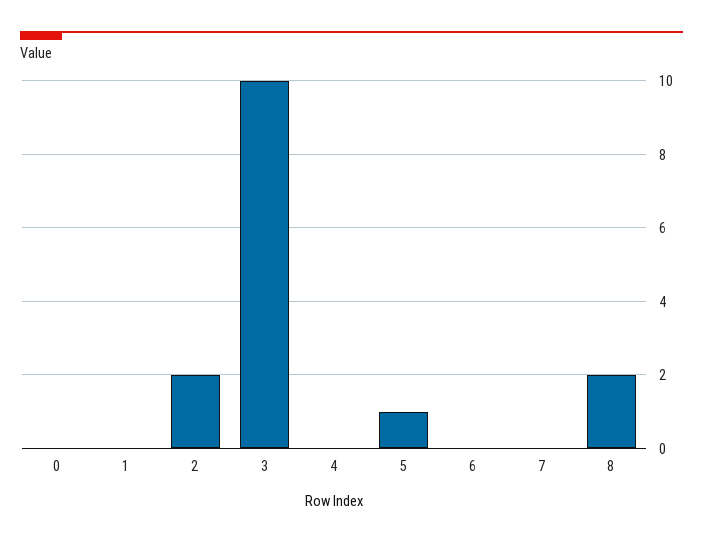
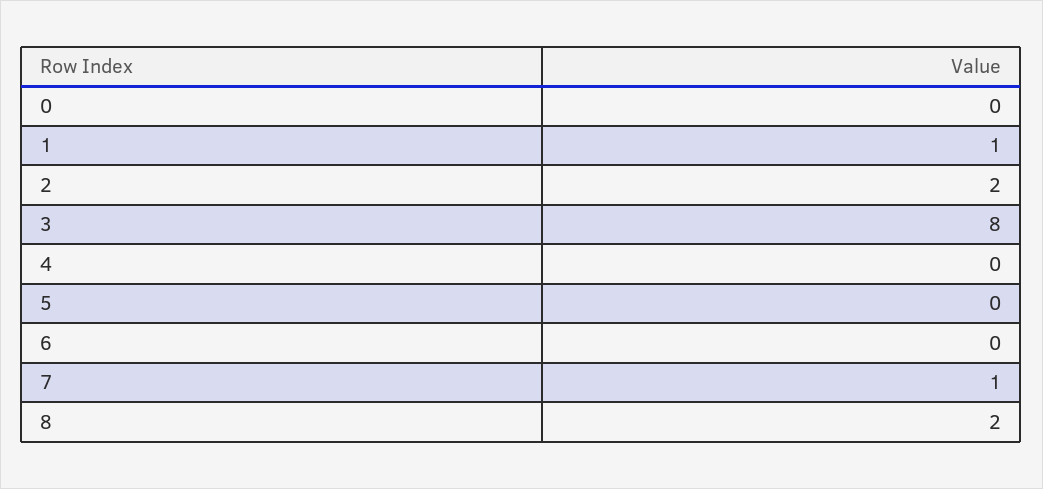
  {
    "0": 0,
-   "1": 0,
+   "1": 1,
    "2": 2,
-   "3": 10,
+   "3": 8,
    "4": 0,
-   "5": 1,
+   "5": 0,
    "6": 0,
-   "7": 0,
+   "7": 1,
    "8": 2
  }

